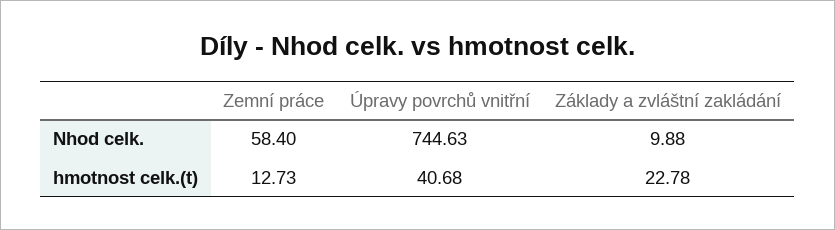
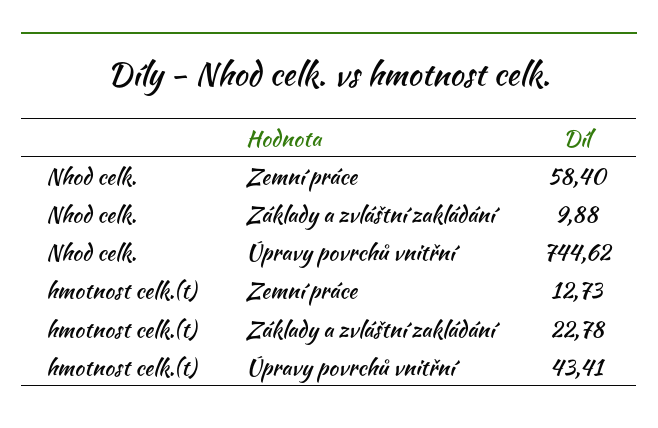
  {
    "Zemní práce": {
      "Nhod celk.": 58.4,
      "hmotnost celk.(t)": 12.73
    },
    "Úpravy povrchů vnitřní": {
-     "Nhod celk.": 744.63,
+     "Nhod celk.": 744.62,
-     "hmotnost celk.(t)": 40.68
+     "hmotnost celk.(t)": 43.41
    },
    "Základy a zvláštní zakládání": {
      "Nhod celk.": 9.88,
      "hmotnost celk.(t)": 22.78
    }
  }

